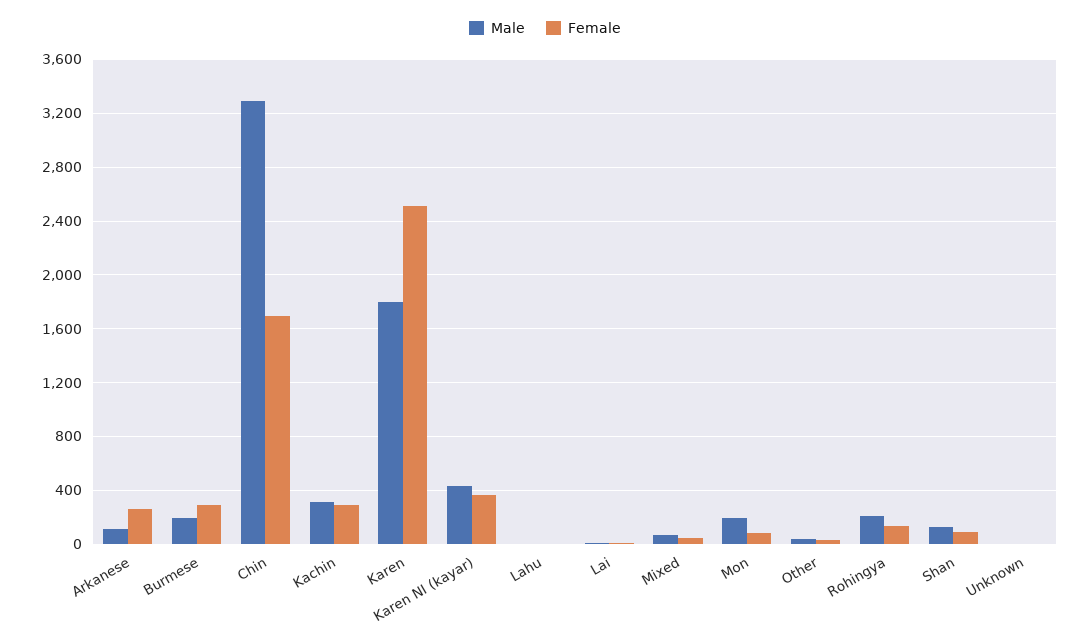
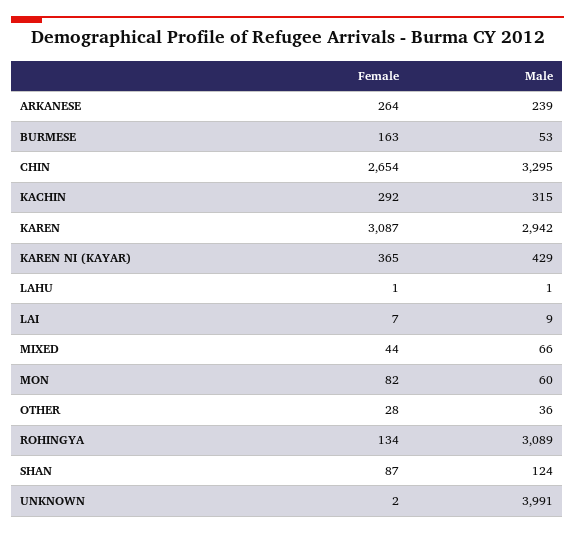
  {
    "Male": {
-     "Arkanese": 100,
+     "Arkanese": 239,
-     "Burmese": 200,
+     "Burmese": 53,
      "Chin": 3295,
      "Kachin": 315,
-     "Karen": 1800,
+     "Karen": 2942,
      "Karen NI (kayar)": 429,
      "Lahu": 1,
      "Lai": 9,
      "Mixed": 66,
-     "Mon": 200,
+     "Mon": 60,
      "Other": 36,
-     "Rohingya": 200,
+     "Rohingya": 3089,
      "Shan": 124,
-     "Unknown": 0
+     "Unknown": 3991
    },
    "Female": {
      "Arkanese": 264,
-     "Burmese": 300,
+     "Burmese": 163,
-     "Chin": 1700,
+     "Chin": 2654,
      "Kachin": 292,
-     "Karen": 2500,
+     "Karen": 3087,
      "Karen NI (kayar)": 365,
      "Lahu": 1,
      "Lai": 7,
      "Mixed": 44,
      "Mon": 82,
      "Other": 28,
      "Rohingya": 134,
      "Shan": 87,
      "Unknown": 2
    }
  }

